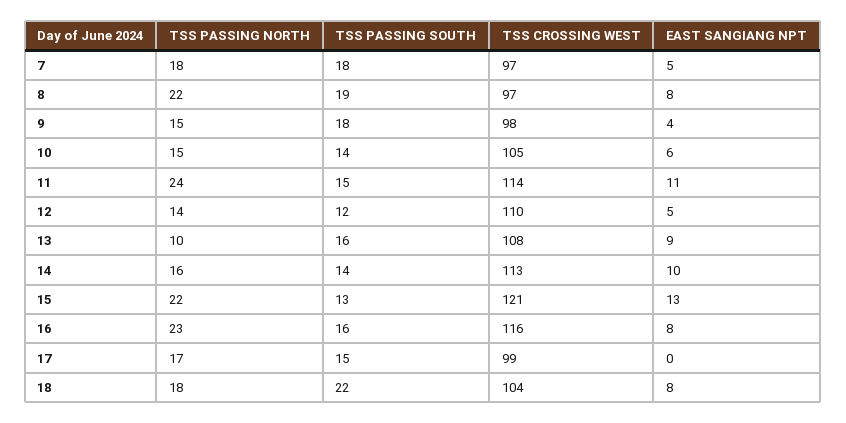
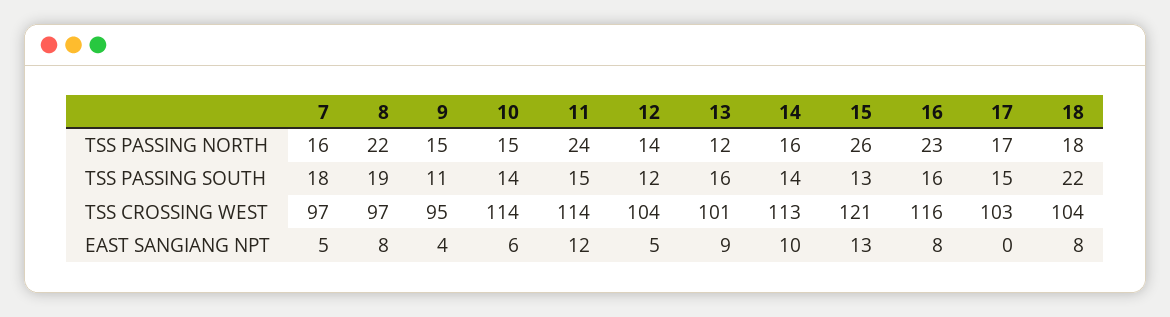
  {
    "TSS PASSING NORTH": {
-     "7": 18,
+     "7": 16,
      "8": 22,
      "9": 15,
      "10": 15,
      "11": 24,
      "12": 14,
-     "13": 10,
+     "13": 12,
      "14": 16,
-     "15": 22,
+     "15": 26,
      "16": 23,
      "17": 17,
      "18": 18
    },
    "TSS PASSING SOUTH": {
      "7": 18,
      "8": 19,
-     "9": 18,
+     "9": 11,
      "10": 14,
      "11": 15,
      "12": 12,
      "13": 16,
      "14": 14,
      "15": 13,
      "16": 16,
      "17": 15,
      "18": 22
    },
    "TSS CROSSING WEST": {
      "7": 97,
      "8": 97,
-     "9": 98,
+     "9": 95,
-     "10": 105,
+     "10": 114,
      "11": 114,
-     "12": 110,
+     "12": 104,
-     "13": 108,
+     "13": 101,
      "14": 113,
      "15": 121,
      "16": 116,
-     "17": 99,
+     "17": 103,
      "18": 104
    },
    "EAST SANGIANG NPT": {
      "7": 5,
      "8": 8,
      "9": 4,
      "10": 6,
-     "11": 11,
+     "11": 12,
      "12": 5,
      "13": 9,
      "14": 10,
      "15": 13,
      "16": 8,
      "17": 0,
      "18": 8
    }
  }

